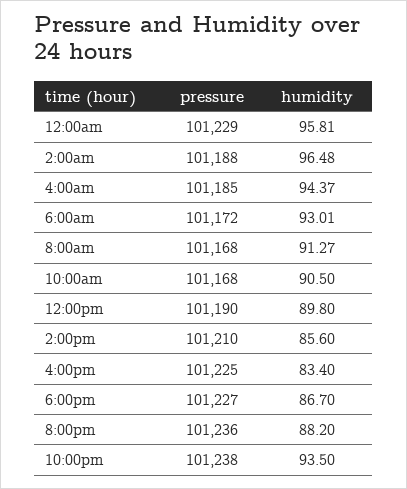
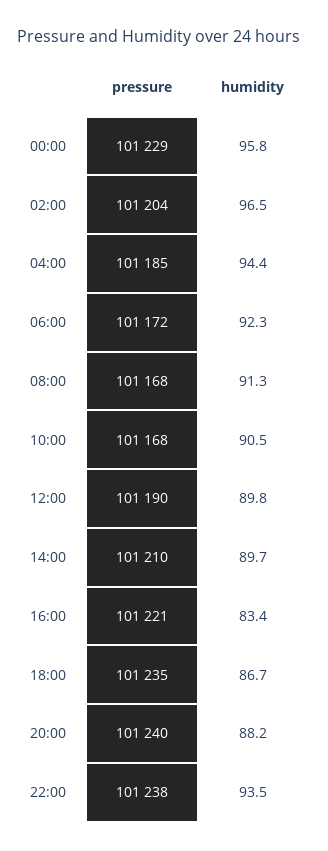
  {
    "pressure": {
      "12:00am": 101229,
-     "2:00am": 101188,
+     "2:00am": 101204,
      "4:00am": 101185,
      "6:00am": 101172,
      "8:00am": 101168,
      "10:00am": 101168,
      "12:00pm": 101190,
      "2:00pm": 101210,
-     "4:00pm": 101225,
+     "4:00pm": 101221,
-     "6:00pm": 101227,
+     "6:00pm": 101235,
-     "8:00pm": 101236,
+     "8:00pm": 101240,
      "10:00pm": 101238
    },
    "humidity": {
      "12:00am": 95.81,
      "2:00am": 96.48,
      "4:00am": 94.37,
-     "6:00am": 93.01,
+     "6:00am": 92.3,
      "8:00am": 91.27,
      "10:00am": 90.5,
      "12:00pm": 89.8,
-     "2:00pm": 85.6,
+     "2:00pm": 89.7,
      "4:00pm": 83.4,
      "6:00pm": 86.7,
      "8:00pm": 88.2,
      "10:00pm": 93.5
    }
  }

